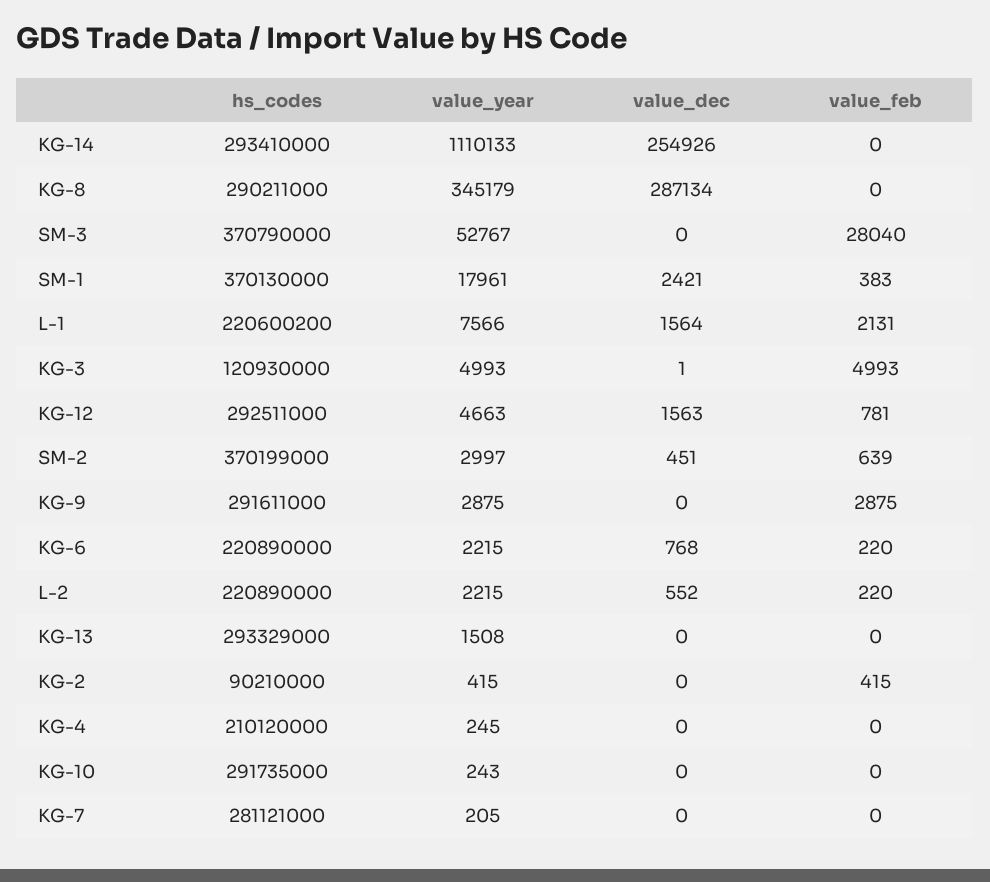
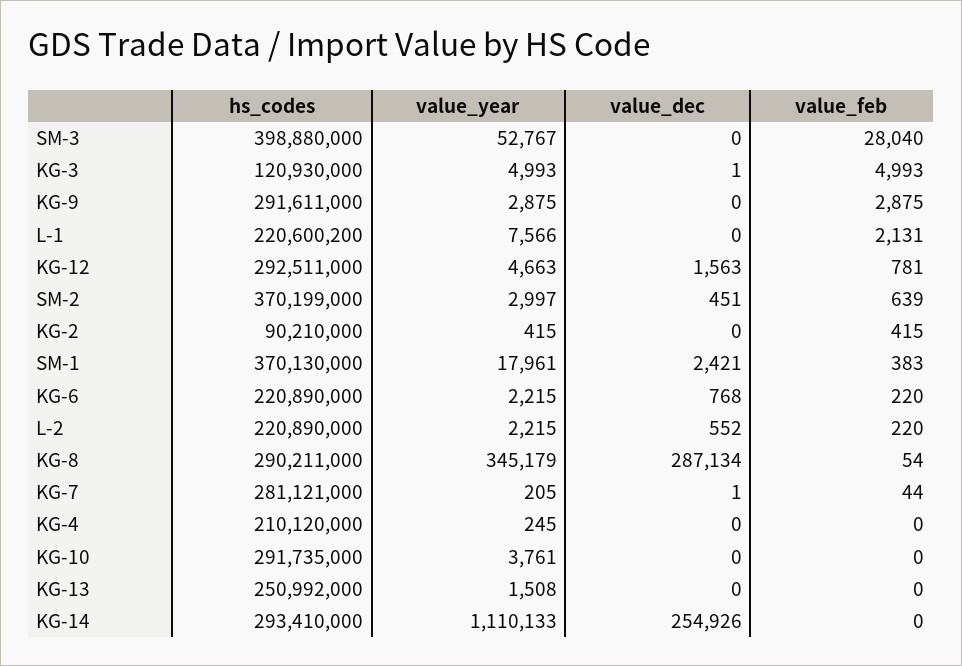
  {
    "hs_codes": {
      "KG-14": 293410000,
      "KG-8": 290211000,
-     "SM-3": 370790000,
+     "SM-3": 398880000,
      "SM-1": 370130000,
      "L-1": 220600200,
      "KG-3": 120930000,
      "KG-12": 292511000,
      "SM-2": 370199000,
      "KG-9": 291611000,
      "KG-6": 220890000,
      "L-2": 220890000,
-     "KG-13": 293329000,
+     "KG-13": 250992000,
      "KG-2": 90210000,
      "KG-4": 210120000,
      "KG-10": 291735000,
      "KG-7": 281121000
    },
    "value_year": {
      "KG-14": 1110133,
      "KG-8": 345179,
      "SM-3": 52767,
      "SM-1": 17961,
      "L-1": 7566,
      "KG-3": 4993,
      "KG-12": 4663,
      "SM-2": 2997,
      "KG-9": 2875,
      "KG-6": 2215,
      "L-2": 2215,
      "KG-13": 1508,
      "KG-2": 415,
      "KG-4": 245,
-     "KG-10": 243,
+     "KG-10": 3761,
      "KG-7": 205
    },
    "value_dec": {
      "KG-14": 254926,
      "KG-8": 287134,
      "SM-3": 0,
      "SM-1": 2421,
-     "L-1": 1564,
+     "L-1": 0,
      "KG-3": 1,
      "KG-12": 1563,
      "SM-2": 451,
      "KG-9": 0,
      "KG-6": 768,
      "L-2": 552,
      "KG-13": 0,
      "KG-2": 0,
      "KG-4": 0,
      "KG-10": 0,
-     "KG-7": 0
+     "KG-7": 1
    },
    "value_feb": {
      "KG-14": 0,
-     "KG-8": 0,
+     "KG-8": 54,
      "SM-3": 28040,
      "SM-1": 383,
      "L-1": 2131,
      "KG-3": 4993,
      "KG-12": 781,
      "SM-2": 639,
      "KG-9": 2875,
      "KG-6": 220,
      "L-2": 220,
      "KG-13": 0,
      "KG-2": 415,
      "KG-4": 0,
      "KG-10": 0,
-     "KG-7": 0
+     "KG-7": 44
    }
  }

